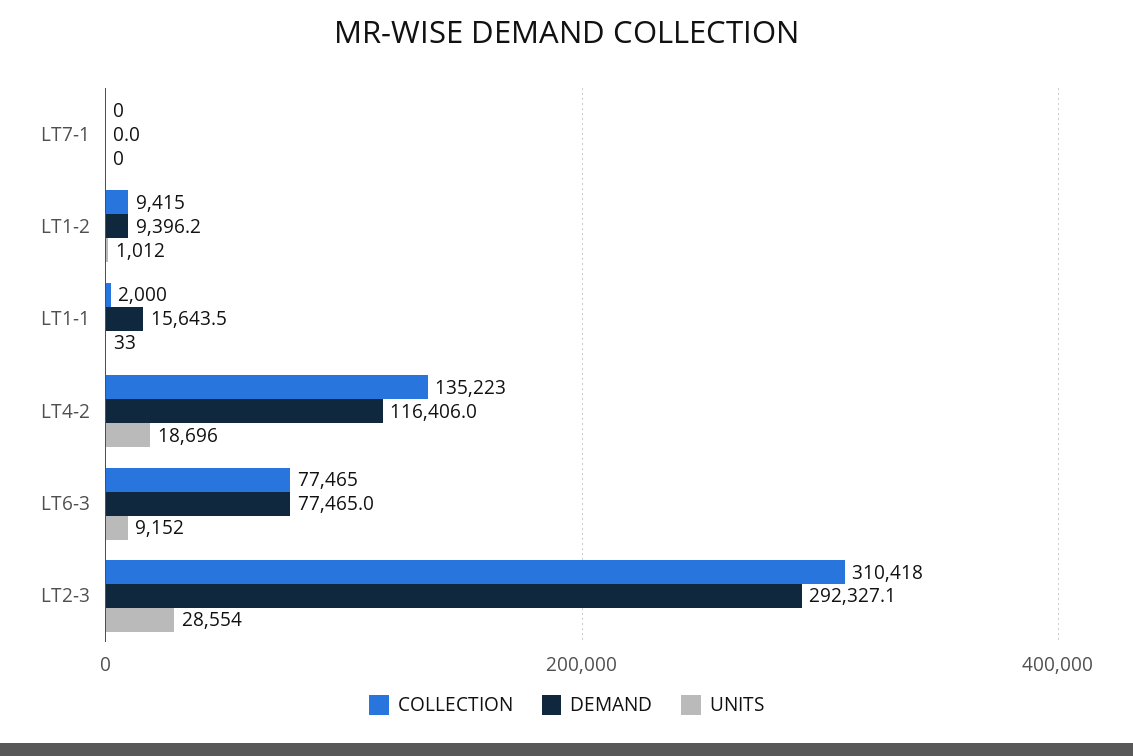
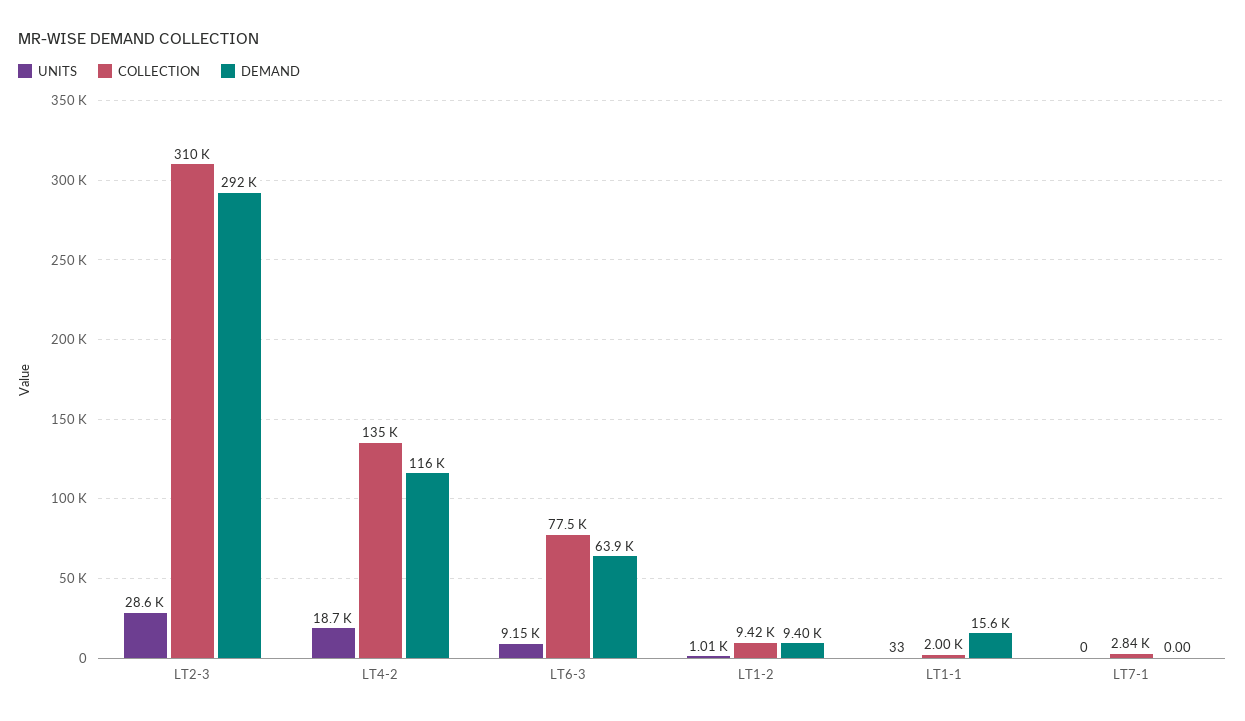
  {
    "COLLECTION": {
-     "LT7-1": 0,
+     "LT7-1": 2840,
      "LT1-2": 9415,
      "LT1-1": 2000,
      "LT4-2": 135223,
      "LT6-3": 77465,
      "LT2-3": 310418
    },
    "DEMAND": {
      "LT7-1": 0,
      "LT1-2": 9396.2,
      "LT1-1": 15643.5,
      "LT4-2": 116406,
-     "LT6-3": 77465,
+     "LT6-3": 63900,
      "LT2-3": 292327.1
    },
    "UNITS": {
      "LT7-1": 0,
      "LT1-2": 1012,
      "LT1-1": 33,
      "LT4-2": 18696,
      "LT6-3": 9152,
      "LT2-3": 28554
    }
  }

